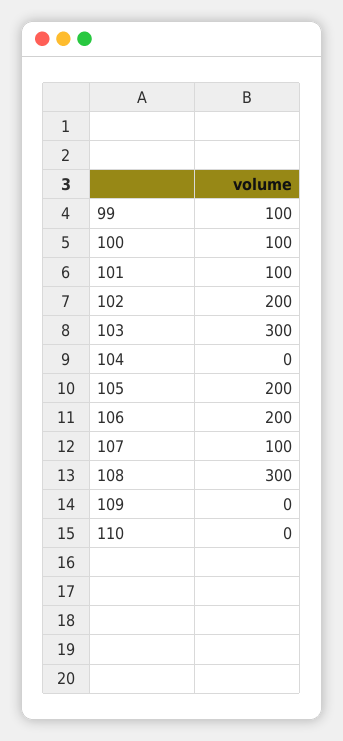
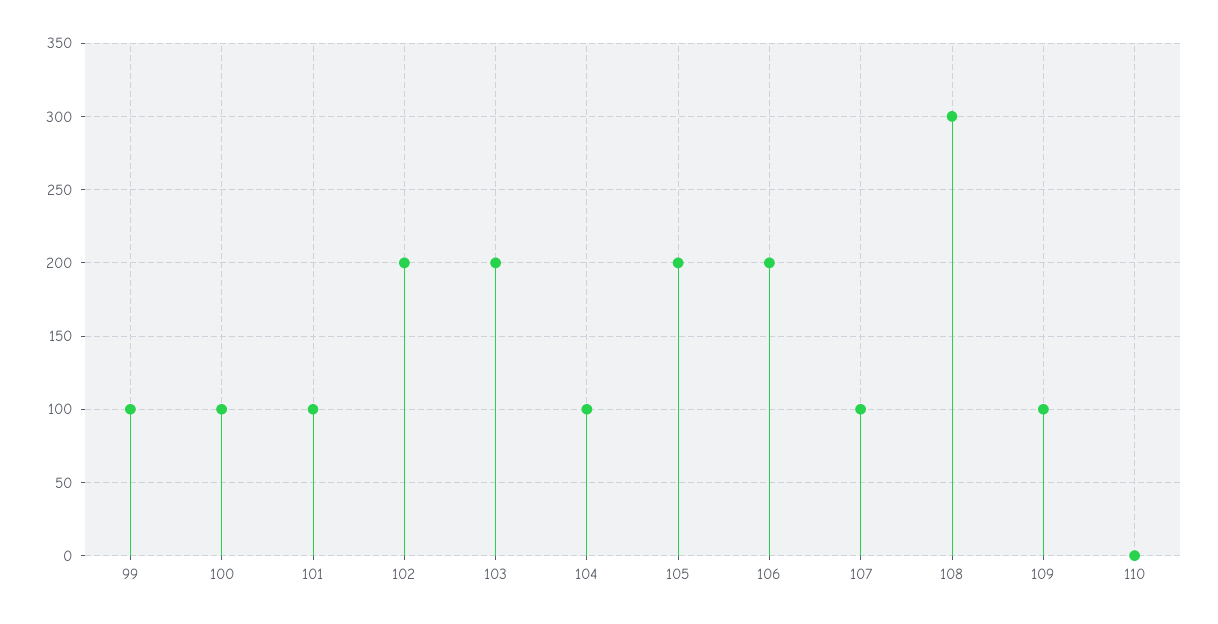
  {
    "99": 100,
    "100": 100,
    "101": 100,
    "102": 200,
-   "103": 300,
+   "103": 200,
-   "104": 0,
+   "104": 100,
    "105": 200,
    "106": 200,
    "107": 100,
    "108": 300,
-   "109": 0,
+   "109": 100,
    "110": 0
  }

